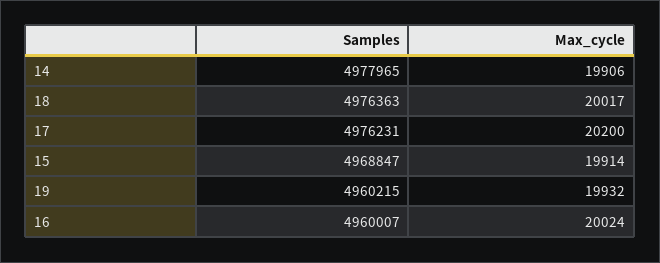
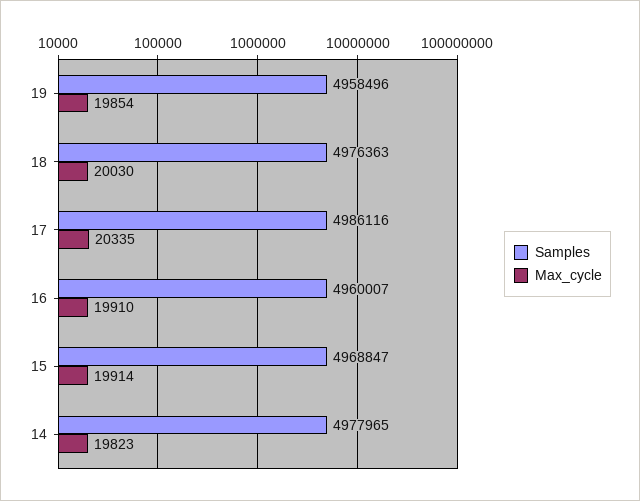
  {
    "Samples": {
      "14": 4977965,
      "18": 4976363,
-     "17": 4976231,
+     "17": 4986116,
      "15": 4968847,
-     "19": 4960215,
+     "19": 4958496,
      "16": 4960007
    },
    "Max_cycle": {
-     "14": 19906,
+     "14": 19823,
-     "18": 20017,
+     "18": 20030,
-     "17": 20200,
+     "17": 20335,
      "15": 19914,
-     "19": 19932,
+     "19": 19854,
-     "16": 20024
+     "16": 19910
    }
  }

